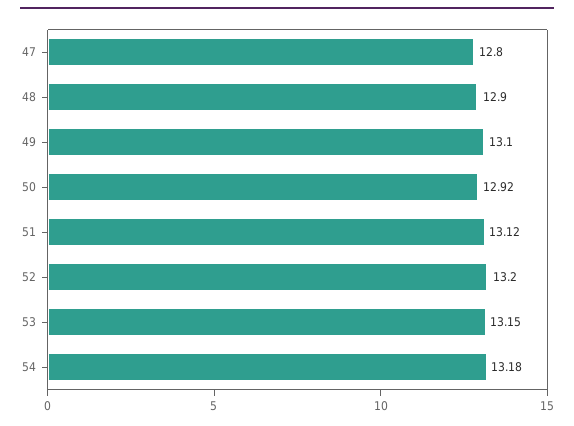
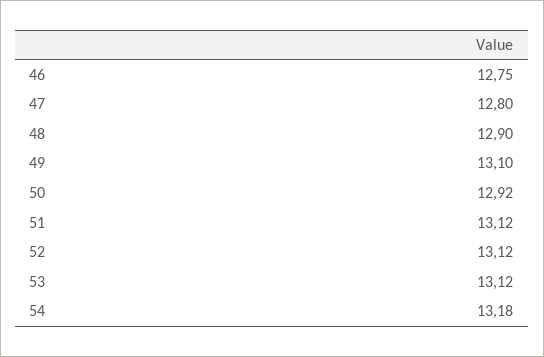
  {
    "47": 12.8,
    "48": 12.9,
    "49": 13.1,
    "50": 12.92,
    "51": 13.12,
-   "52": 13.2,
+   "52": 13.12,
-   "53": 13.15,
+   "53": 13.12,
-   "54": 13.18
+   "54": 13.18,
+   "46": 12.75
  }

